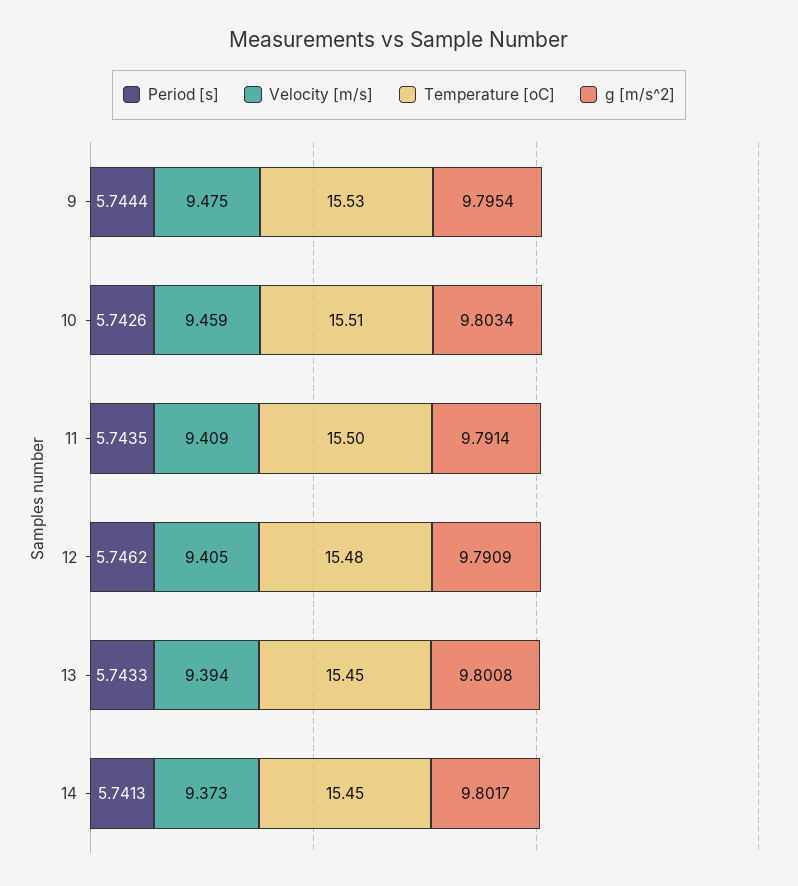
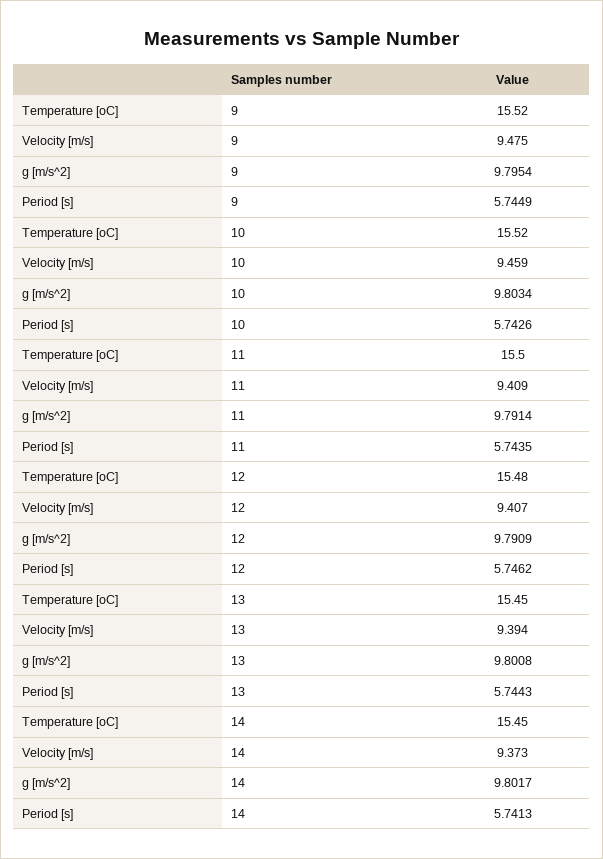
  {
    "Period [s]": {
-     "9": 5.7444,
+     "9": 5.7449,
      "10": 5.7426,
      "11": 5.7435,
      "12": 5.7462,
-     "13": 5.7433,
+     "13": 5.7443,
      "14": 5.7413
    },
    "Velocity [m/s]": {
      "9": 9.475,
      "10": 9.459,
      "11": 9.409,
-     "12": 9.405,
+     "12": 9.407,
      "13": 9.394,
      "14": 9.373
    },
    "Temperature [oC]": {
-     "9": 15.53,
+     "9": 15.52,
-     "10": 15.51,
+     "10": 15.52,
      "11": 15.5,
      "12": 15.48,
      "13": 15.45,
      "14": 15.45
    },
    "g [m/s^2]": {
      "9": 9.7954,
      "10": 9.8034,
      "11": 9.7914,
      "12": 9.7909,
      "13": 9.8008,
      "14": 9.8017
    }
  }

